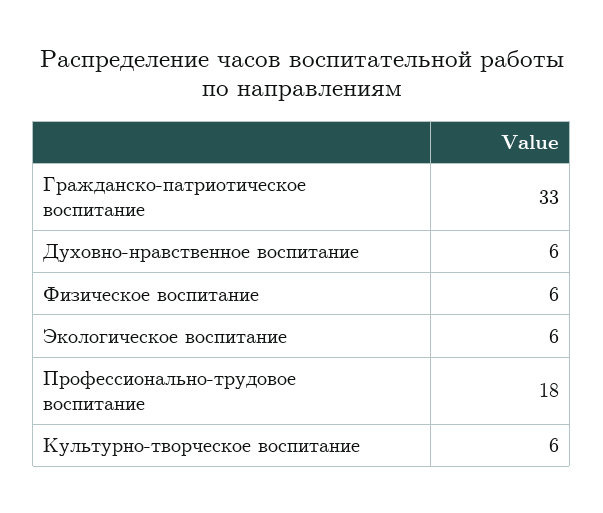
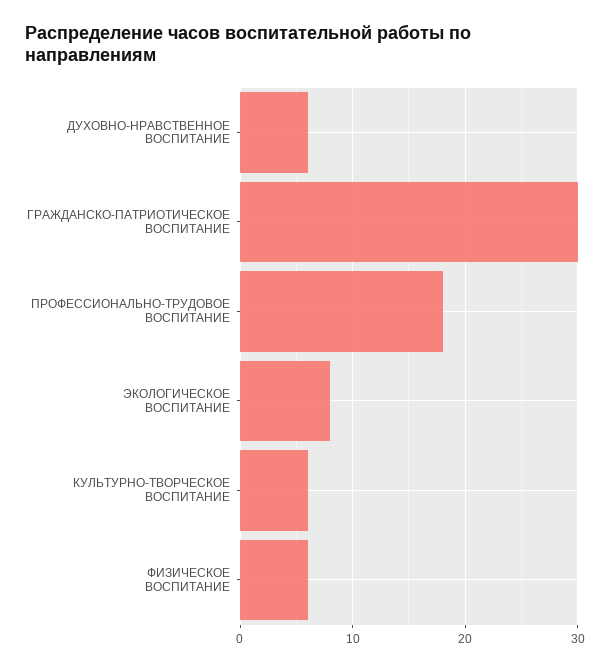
  {
-   "Гражданско-патриотическое воспитание": 33,
+   "Гражданско-патриотическое воспитание": 30,
    "Духовно-нравственное воспитание": 6,
    "Физическое воспитание": 6,
-   "Экологическое воспитание": 6,
+   "Экологическое воспитание": 8,
    "Профессионально-трудовое воспитание": 18,
    "Культурно-творческое воспитание": 6
  }

